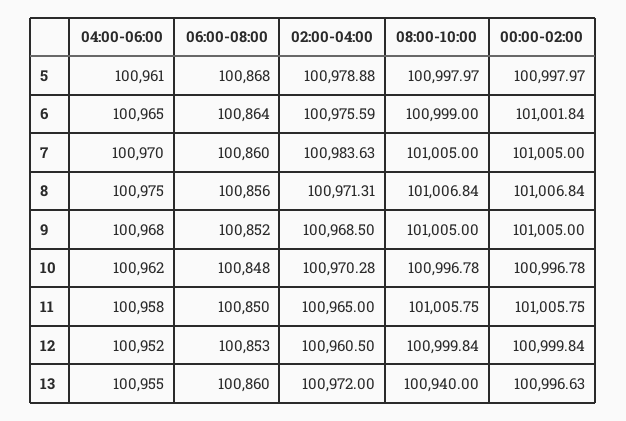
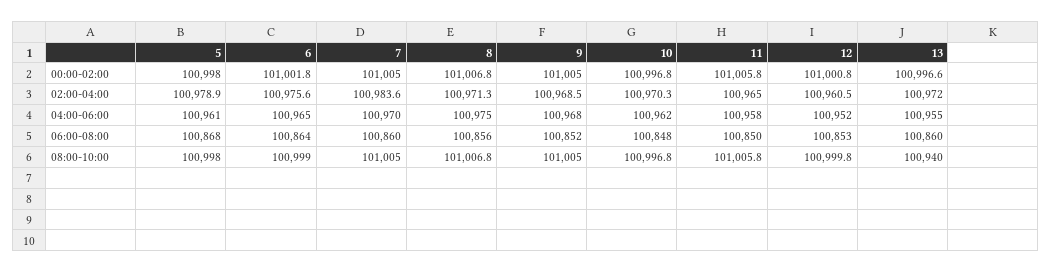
  {
    "04:00-06:00": {
      "5": 100961,
      "6": 100965,
      "7": 100970,
      "8": 100975,
      "9": 100968,
      "10": 100962,
      "11": 100958,
      "12": 100952,
      "13": 100955
    },
    "06:00-08:00": {
      "5": 100868,
      "6": 100864,
      "7": 100860,
      "8": 100856,
      "9": 100852,
      "10": 100848,
      "11": 100850,
      "12": 100853,
      "13": 100860
    },
    "02:00-04:00": {
      "5": 100978.88,
      "6": 100975.59,
      "7": 100983.63,
      "8": 100971.31,
      "9": 100968.5,
      "10": 100970.28,
      "11": 100965,
      "12": 100960.5,
      "13": 100972
    },
    "08:00-10:00": {
      "5": 100997.97,
      "6": 100999,
      "7": 101005,
      "8": 101006.84,
      "9": 101005,
      "10": 100996.78,
      "11": 101005.75,
      "12": 100999.84,
      "13": 100940
    },
    "00:00-02:00": {
      "5": 100997.97,
      "6": 101001.84,
      "7": 101005,
      "8": 101006.84,
      "9": 101005,
      "10": 100996.78,
      "11": 101005.75,
-     "12": 100999.84,
+     "12": 101000.8,
      "13": 100996.63
    }
  }

